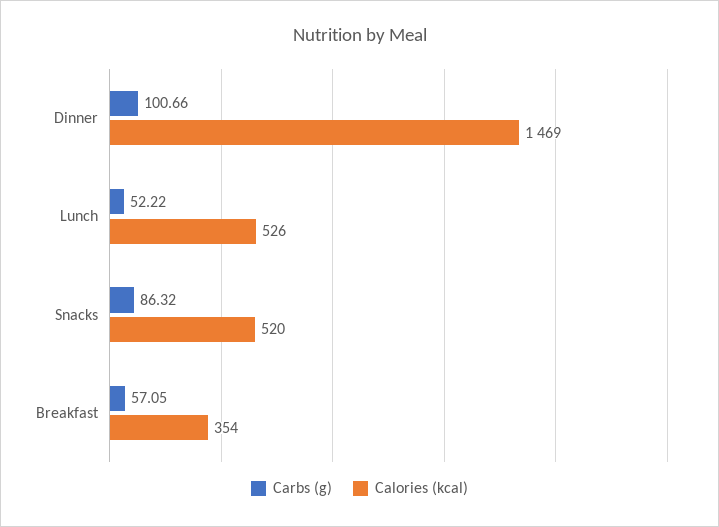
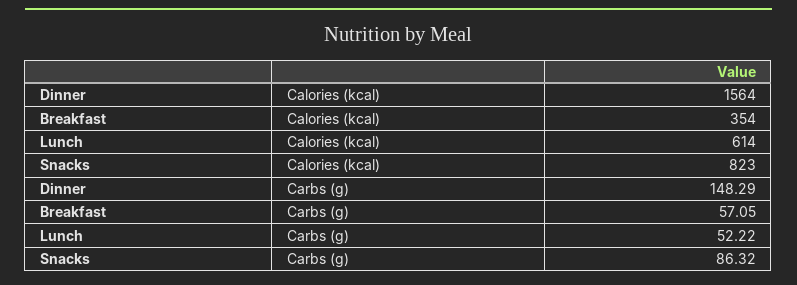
  {
    "Carbs (g)": {
-     "Dinner": 100.66,
+     "Dinner": 148.29,
      "Lunch": 52.22,
      "Snacks": 86.32,
      "Breakfast": 57.05
    },
    "Calories (kcal)": {
-     "Dinner": 1469,
+     "Dinner": 1564,
-     "Lunch": 526,
+     "Lunch": 614,
-     "Snacks": 520,
+     "Snacks": 823,
      "Breakfast": 354
    }
  }

